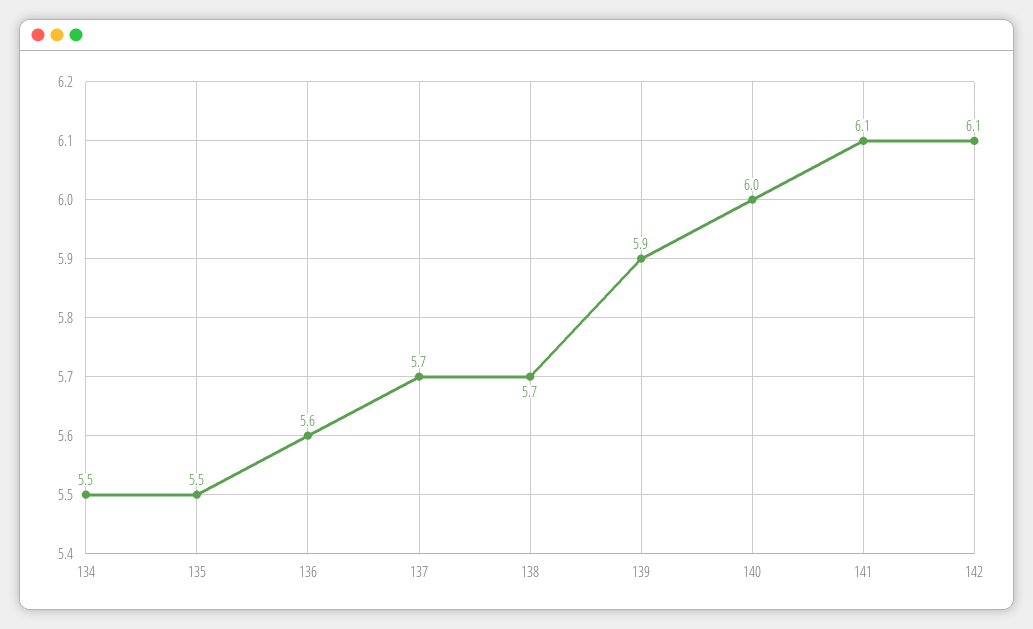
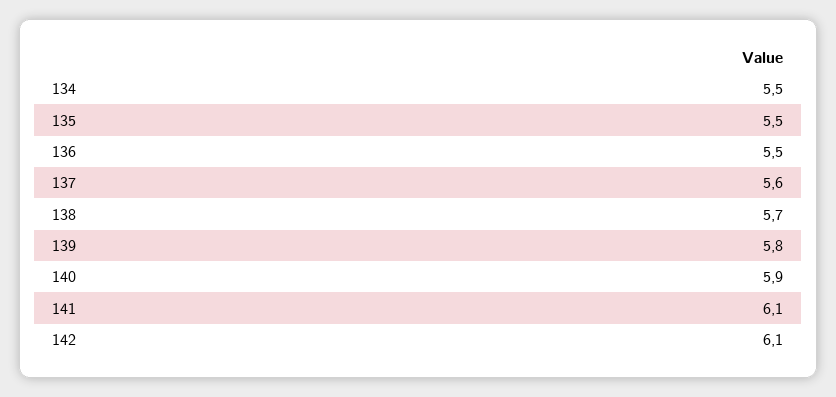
  {
    "134": 5.5,
    "135": 5.5,
-   "136": 5.6,
+   "136": 5.5,
-   "137": 5.7,
+   "137": 5.6,
    "138": 5.7,
-   "139": 5.9,
+   "139": 5.8,
-   "140": 6,
+   "140": 5.9,
    "141": 6.1,
    "142": 6.1
  }

